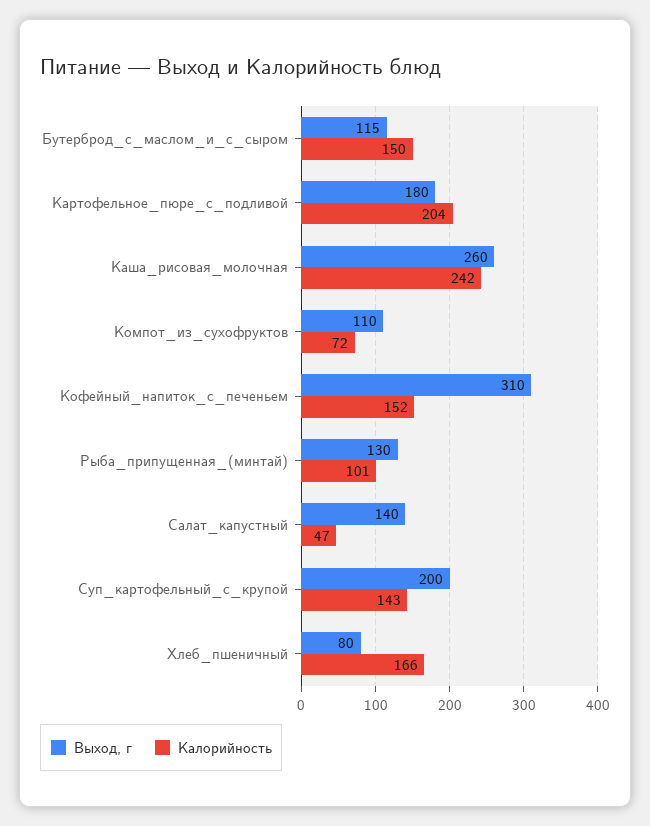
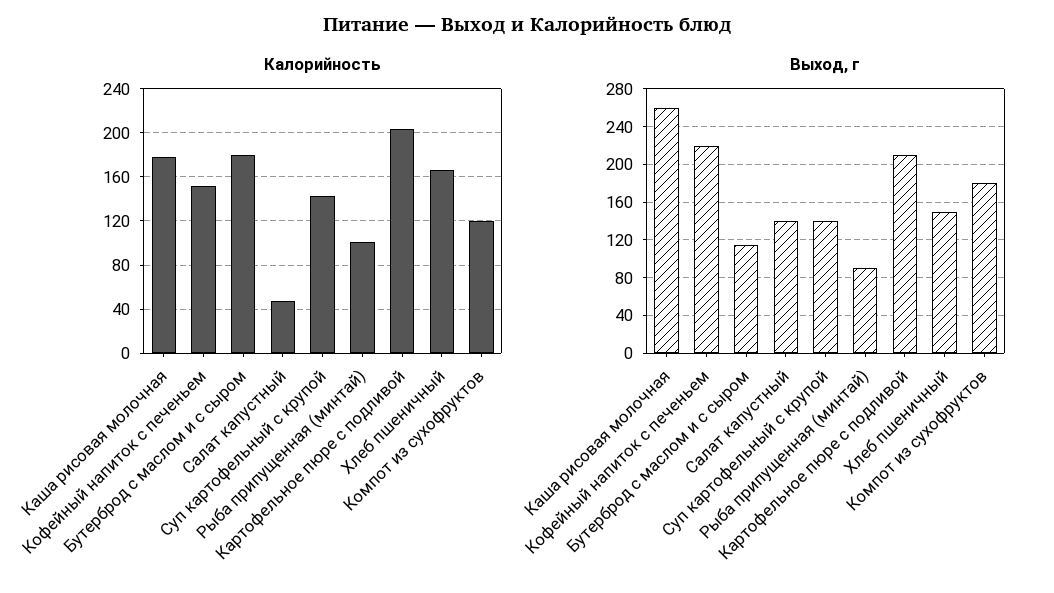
  {
    "Выход, г": {
      "Бутерброд_с_маслом_и_с_сыром": 115,
-     "Картофельное_пюре_с_подливой": 180,
+     "Картофельное_пюре_с_подливой": 210,
      "Каша_рисовая_молочная": 260,
-     "Компот_из_сухофруктов": 110,
+     "Компот_из_сухофруктов": 180,
-     "Кофейный_напиток_с_печеньем": 310,
+     "Кофейный_напиток_с_печеньем": 220,
-     "Рыба_припущенная_(минтай)": 130,
+     "Рыба_припущенная_(минтай)": 90,
      "Салат_капустный": 140,
-     "Суп_картофельный_с_крупой": 200,
+     "Суп_картофельный_с_крупой": 140,
-     "Хлеб_пшеничный": 80
+     "Хлеб_пшеничный": 150
    },
    "Калорийность": {
-     "Бутерброд_с_маслом_и_с_сыром": 150,
+     "Бутерброд_с_маслом_и_с_сыром": 180,
      "Картофельное_пюре_с_подливой": 204,
-     "Каша_рисовая_молочная": 242,
+     "Каша_рисовая_молочная": 180,
-     "Компот_из_сухофруктов": 72,
+     "Компот_из_сухофруктов": 120,
      "Кофейный_напиток_с_печеньем": 152,
      "Рыба_припущенная_(минтай)": 101,
      "Салат_капустный": 47,
      "Суп_картофельный_с_крупой": 143,
      "Хлеб_пшеничный": 166
    }
  }

